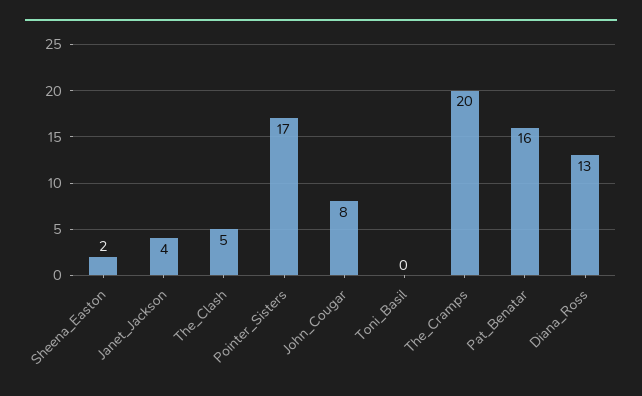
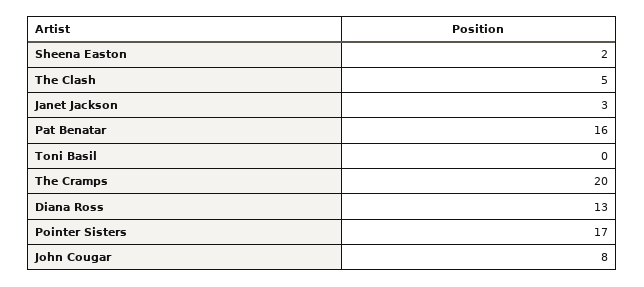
  {
    "Sheena_Easton": 2,
-   "Janet_Jackson": 4,
+   "Janet_Jackson": 3,
    "The_Clash": 5,
    "Pointer_Sisters": 17,
    "John_Cougar": 8,
    "Toni_Basil": 0,
    "The_Cramps": 20,
    "Pat_Benatar": 16,
    "Diana_Ross": 13
  }

